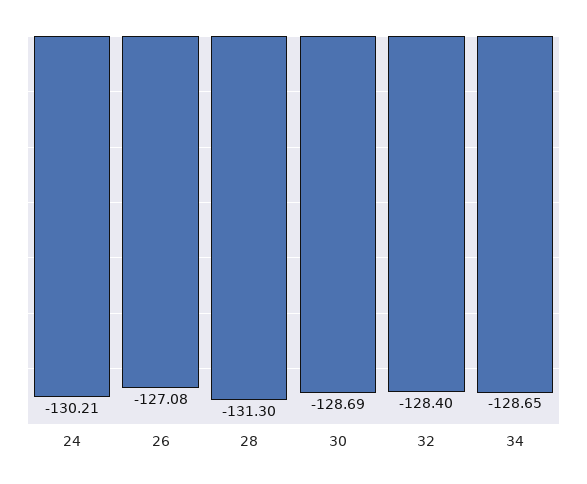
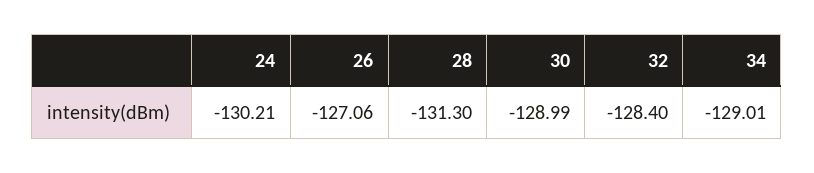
  {
    "24": -130.21,
-   "26": -127.08,
+   "26": -127.06,
    "28": -131.3,
-   "30": -128.69,
+   "30": -128.99,
    "32": -128.4,
-   "34": -128.65
+   "34": -129.01
  }

